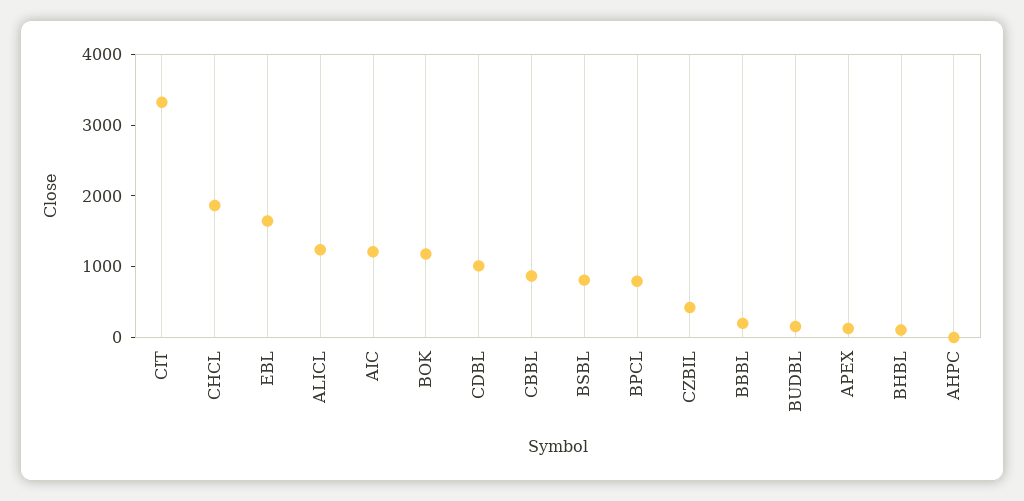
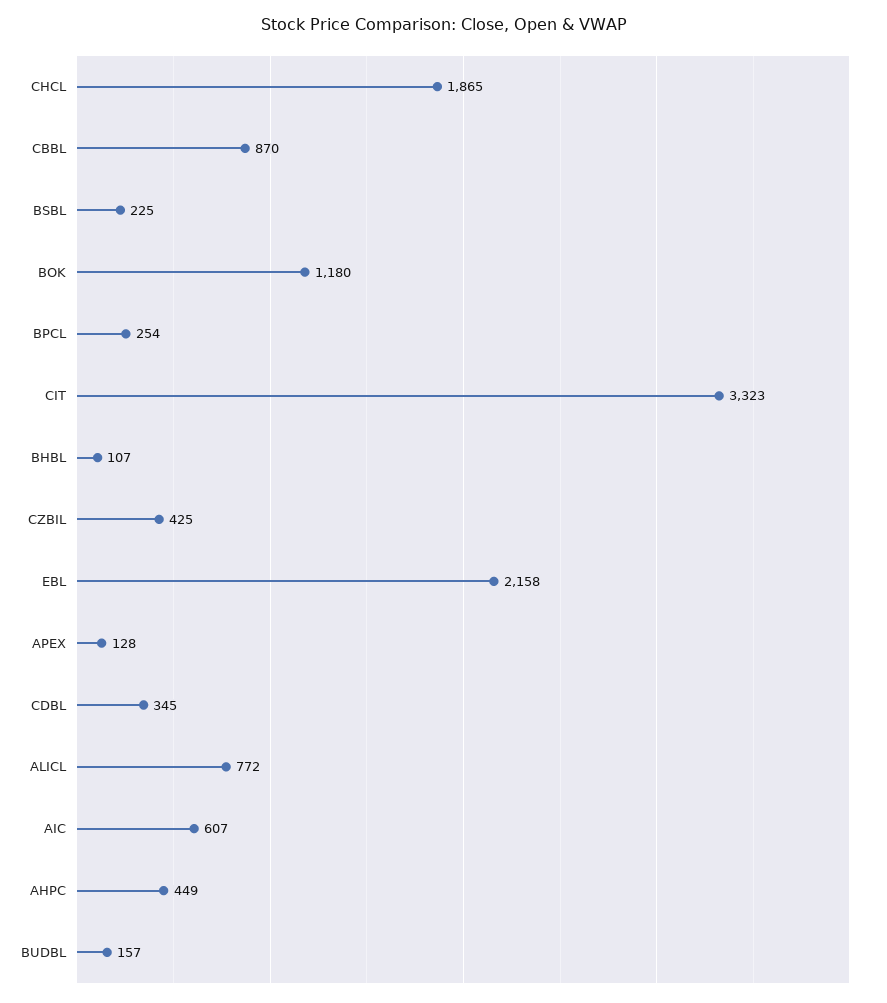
  {
    "CIT": 3323,
    "CHCL": 1865,
-   "EBL": 1600,
+   "EBL": 2158,
-   "ALICL": 1200,
+   "ALICL": 772,
-   "AIC": 1200,
+   "AIC": 607,
    "BOK": 1180,
-   "CDBL": 1000,
+   "CDBL": 345,
    "CBBL": 870,
-   "BSBL": 800,
+   "BSBL": 225,
-   "BPCL": 800,
+   "BPCL": 254,
    "CZBIL": 425,
-   "BBBL": 200,
    "BUDBL": 157,
    "APEX": 128,
    "BHBL": 107,
-   "AHPC": 0
+   "AHPC": 449
  }

